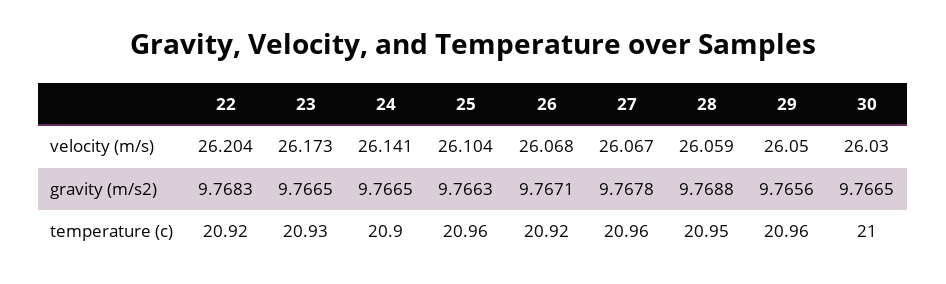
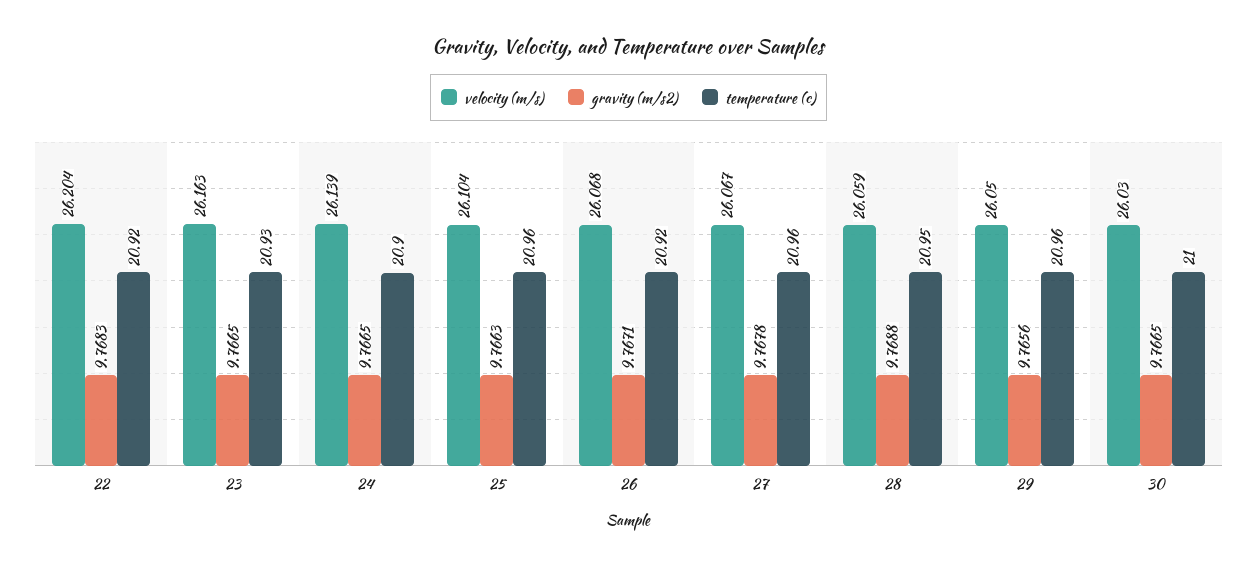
  {
    "velocity (m/s)": {
      "22": 26.204,
-     "23": 26.173,
+     "23": 26.163,
-     "24": 26.141,
+     "24": 26.139,
      "25": 26.104,
      "26": 26.068,
      "27": 26.067,
      "28": 26.059,
      "29": 26.05,
      "30": 26.03
    },
    "gravity (m/s2)": {
      "22": 9.7683,
      "23": 9.7665,
      "24": 9.7665,
      "25": 9.7663,
      "26": 9.7671,
      "27": 9.7678,
      "28": 9.7688,
      "29": 9.7656,
      "30": 9.7665
    },
    "temperature (c)": {
      "22": 20.92,
      "23": 20.93,
      "24": 20.9,
      "25": 20.96,
      "26": 20.92,
      "27": 20.96,
      "28": 20.95,
      "29": 20.96,
      "30": 21
    }
  }

